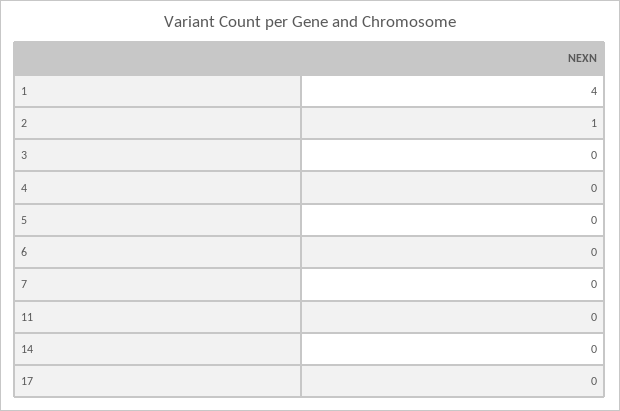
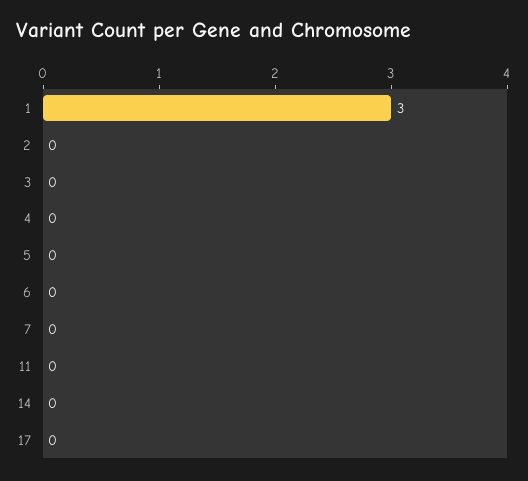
  {
-   "1": 4,
+   "1": 3,
-   "2": 1,
+   "2": 0,
    "3": 0,
    "4": 0,
    "5": 0,
    "6": 0,
    "7": 0,
    "11": 0,
    "14": 0,
    "17": 0
  }

